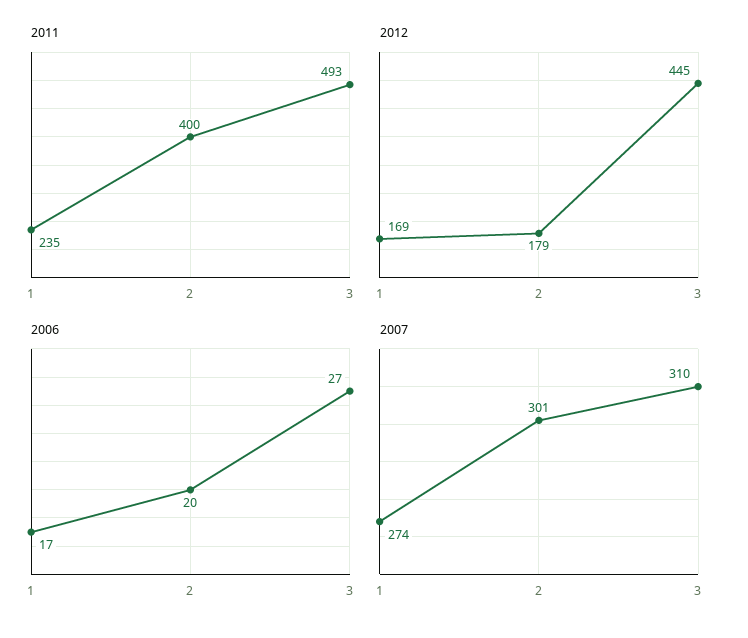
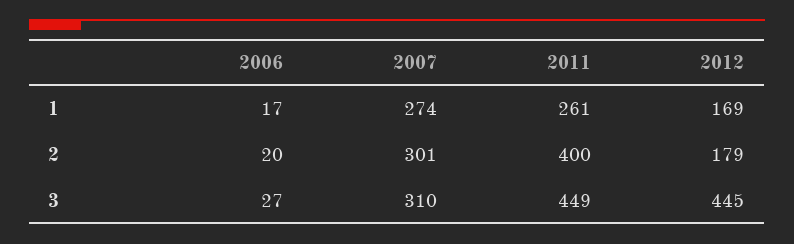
  {
    "2011": {
-     "1": 235,
+     "1": 261,
      "2": 400,
-     "3": 493
+     "3": 449
    },
    "2012": {
      "1": 169,
      "2": 179,
      "3": 445
    },
    "2006": {
      "1": 17,
      "2": 20,
      "3": 27
    },
    "2007": {
      "1": 274,
      "2": 301,
      "3": 310
    }
  }

